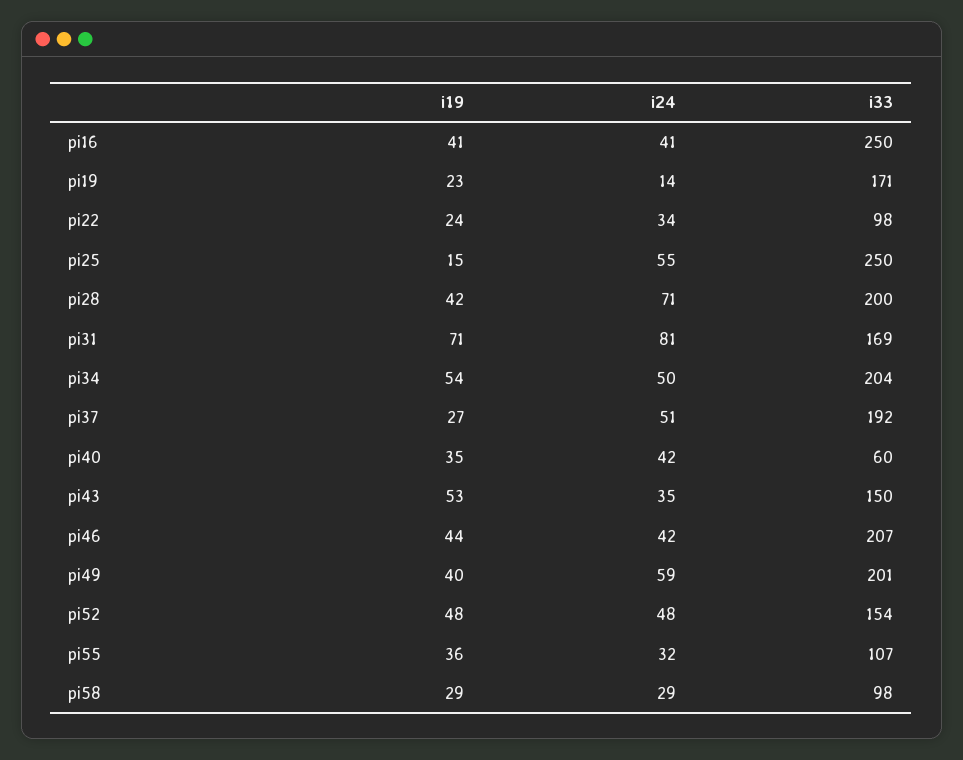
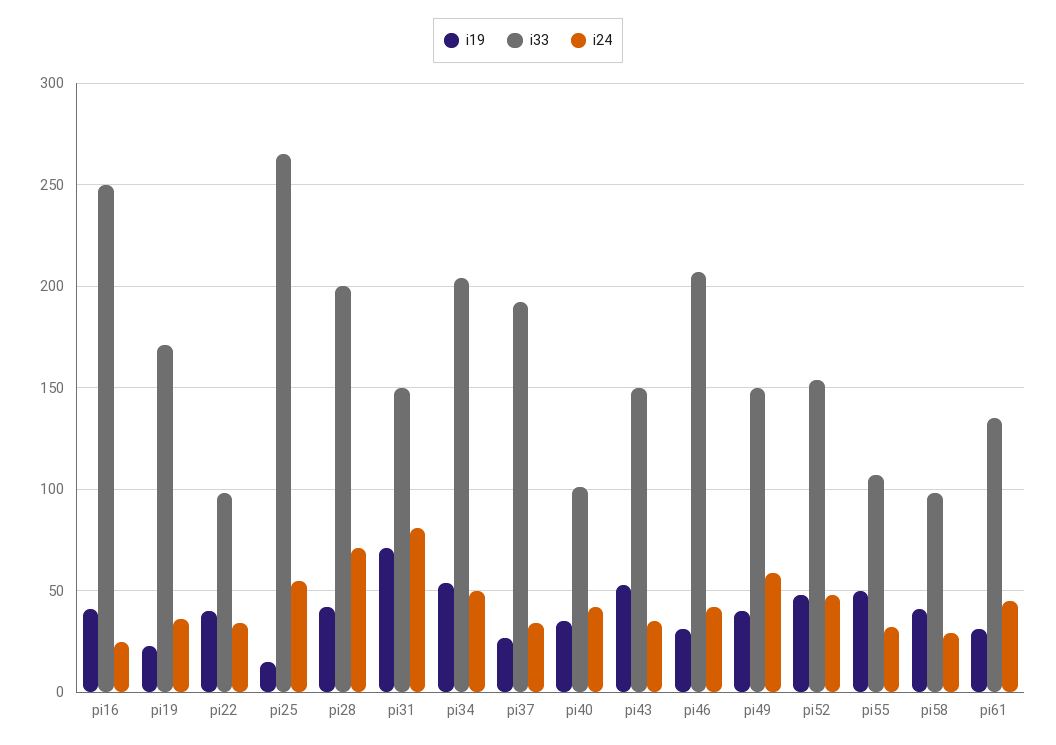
  {
    "i19": {
      "pi16": 41,
      "pi19": 23,
-     "pi22": 24,
+     "pi22": 40,
      "pi25": 15,
      "pi28": 42,
      "pi31": 71,
      "pi34": 54,
      "pi37": 27,
      "pi40": 35,
      "pi43": 53,
-     "pi46": 44,
+     "pi46": 30,
      "pi49": 40,
      "pi52": 48,
-     "pi55": 36,
+     "pi55": 50,
-     "pi58": 29
+     "pi58": 40,
+     "pi61": 30
    },
    "i24": {
-     "pi16": 41,
+     "pi16": 25,
-     "pi19": 14,
+     "pi19": 35,
      "pi22": 34,
      "pi25": 55,
      "pi28": 71,
      "pi31": 81,
      "pi34": 50,
-     "pi37": 51,
+     "pi37": 35,
      "pi40": 42,
      "pi43": 35,
      "pi46": 42,
      "pi49": 59,
      "pi52": 48,
      "pi55": 32,
-     "pi58": 29
+     "pi58": 29,
+     "pi61": 45
    },
    "i33": {
      "pi16": 250,
      "pi19": 171,
      "pi22": 98,
-     "pi25": 250,
+     "pi25": 265,
      "pi28": 200,
-     "pi31": 169,
+     "pi31": 150,
      "pi34": 204,
      "pi37": 192,
-     "pi40": 60,
+     "pi40": 100,
      "pi43": 150,
      "pi46": 207,
-     "pi49": 201,
+     "pi49": 150,
      "pi52": 154,
      "pi55": 107,
-     "pi58": 98
+     "pi58": 98,
+     "pi61": 135
    }
  }

